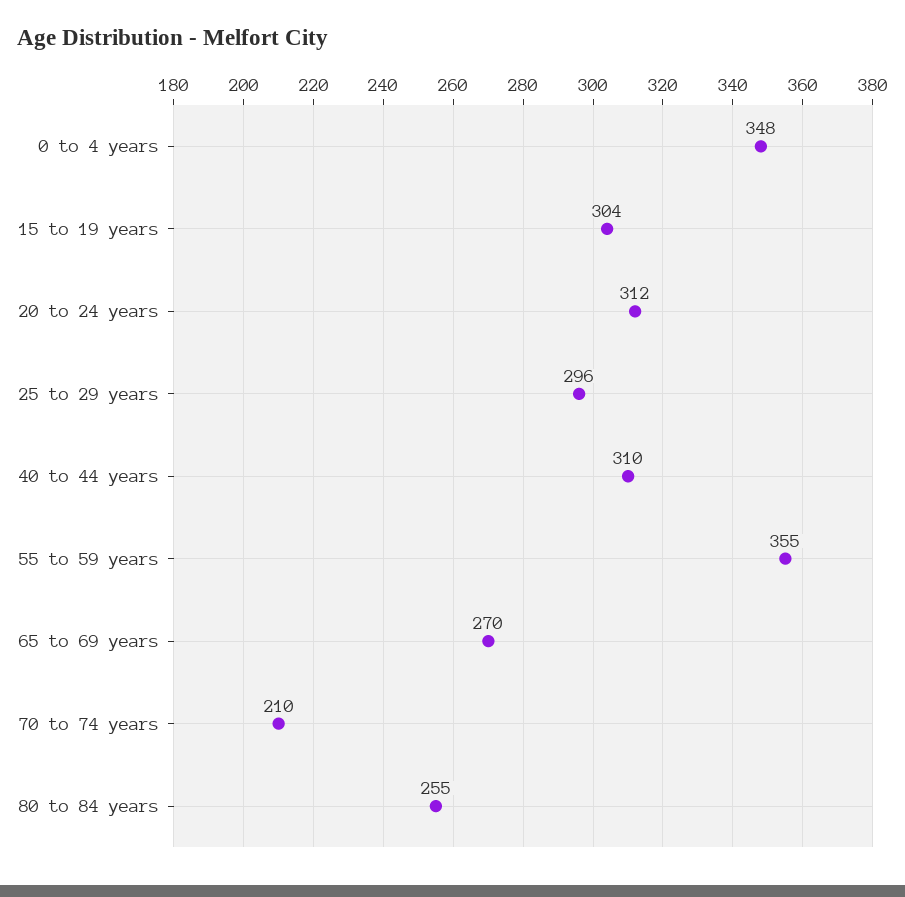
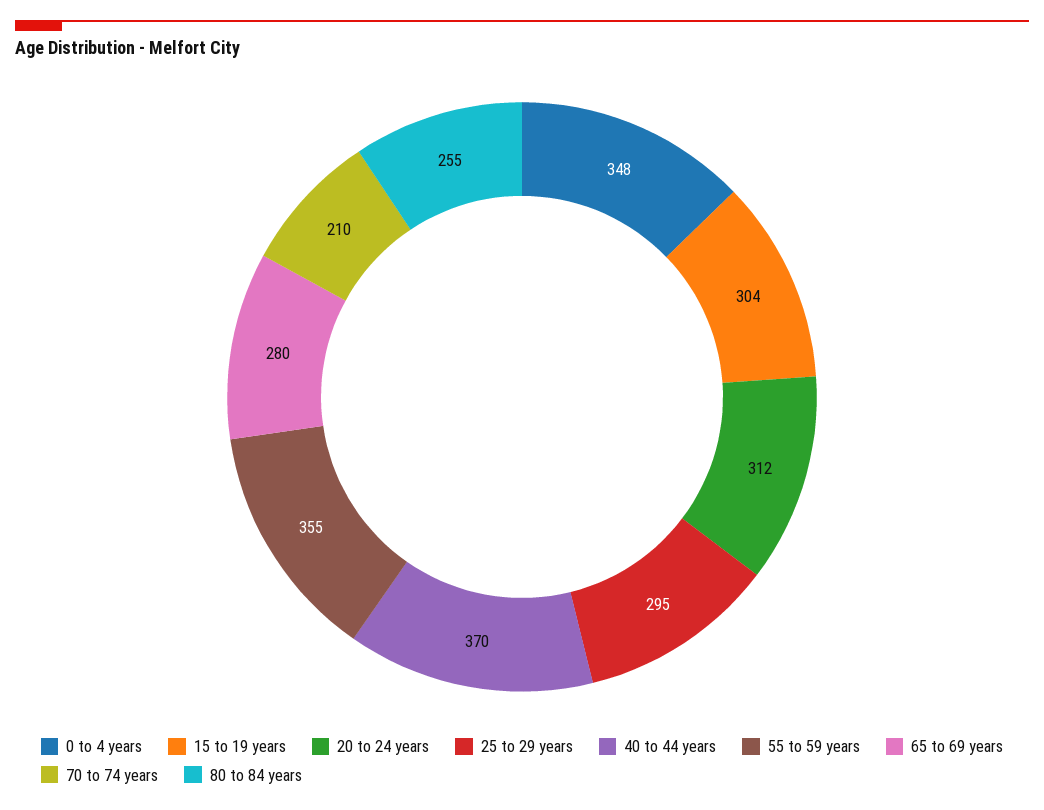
  {
    "0 to 4 years": 348,
    "15 to 19 years": 304,
    "20 to 24 years": 312,
-   "25 to 29 years": 296,
+   "25 to 29 years": 295,
-   "40 to 44 years": 310,
+   "40 to 44 years": 370,
    "55 to 59 years": 355,
-   "65 to 69 years": 270,
+   "65 to 69 years": 280,
    "70 to 74 years": 210,
    "80 to 84 years": 255
  }

